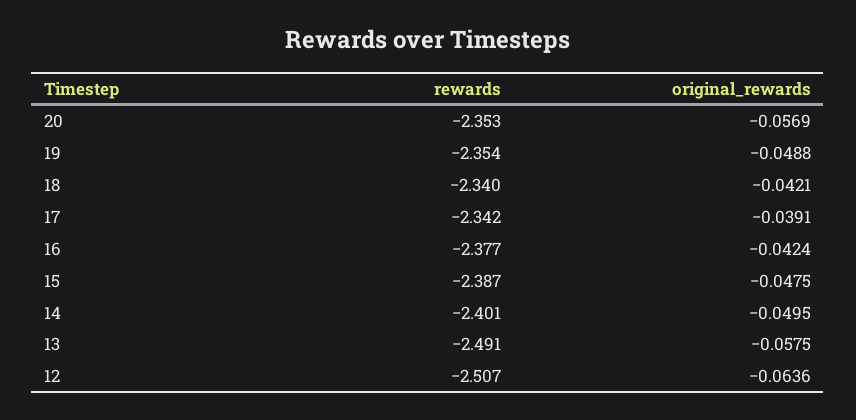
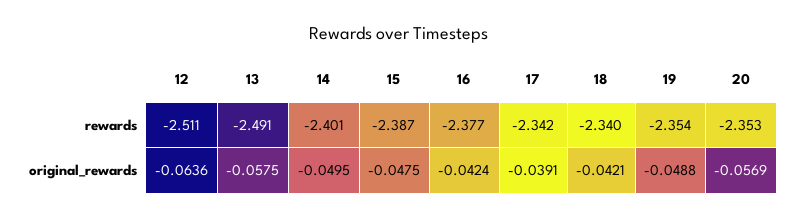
  {
    "rewards": {
      "20": -2.353,
      "19": -2.354,
      "18": -2.34,
      "17": -2.342,
      "16": -2.377,
      "15": -2.387,
      "14": -2.401,
      "13": -2.491,
-     "12": -2.507
+     "12": -2.511
    },
    "original_rewards": {
      "20": -0.0569,
      "19": -0.0488,
      "18": -0.0421,
      "17": -0.0391,
      "16": -0.0424,
      "15": -0.0475,
      "14": -0.0495,
      "13": -0.0575,
      "12": -0.0636
    }
  }

